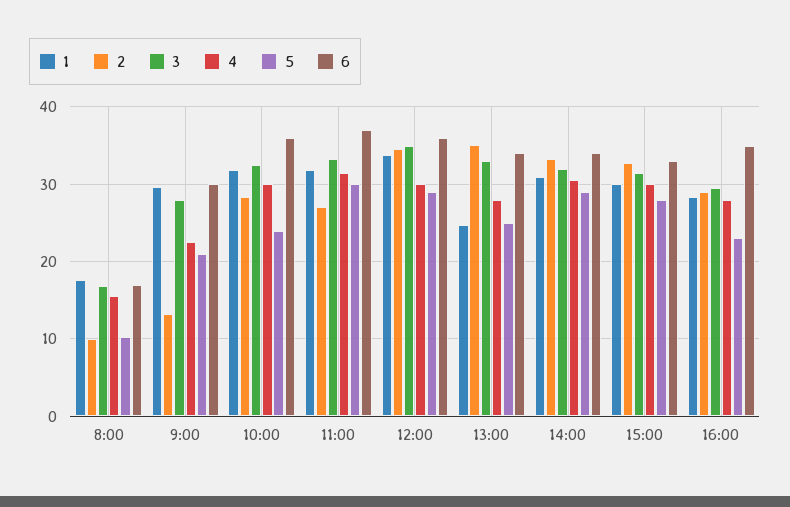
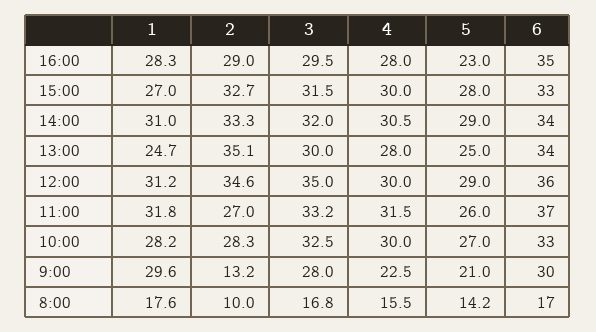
  {
    "1": {
      "8:00": 17.6,
      "9:00": 29.6,
-     "10:00": 32,
+     "10:00": 28.2,
      "11:00": 31.8,
-     "12:00": 34,
+     "12:00": 31.2,
      "13:00": 24.7,
      "14:00": 31,
-     "15:00": 30,
+     "15:00": 27,
      "16:00": 28.3
    },
    "2": {
      "8:00": 10,
      "9:00": 13.2,
      "10:00": 28.3,
      "11:00": 27,
      "12:00": 34.6,
      "13:00": 35.1,
      "14:00": 33.3,
      "15:00": 32.7,
      "16:00": 29
    },
    "3": {
      "8:00": 16.8,
      "9:00": 28,
      "10:00": 32.5,
      "11:00": 33.2,
      "12:00": 35,
-     "13:00": 33,
+     "13:00": 30,
      "14:00": 32,
      "15:00": 31.5,
      "16:00": 29.5
    },
    "4": {
      "8:00": 15.5,
      "9:00": 22.5,
      "10:00": 30,
      "11:00": 31.5,
      "12:00": 30,
      "13:00": 28,
      "14:00": 30.5,
      "15:00": 30,
      "16:00": 28
    },
    "5": {
-     "8:00": 10,
+     "8:00": 14.2,
      "9:00": 21,
-     "10:00": 24,
+     "10:00": 27,
-     "11:00": 30,
+     "11:00": 26,
      "12:00": 29,
      "13:00": 25,
      "14:00": 29,
      "15:00": 28,
      "16:00": 23
    },
    "6": {
      "8:00": 17,
      "9:00": 30,
-     "10:00": 36,
+     "10:00": 33,
      "11:00": 37,
      "12:00": 36,
      "13:00": 34,
      "14:00": 34,
      "15:00": 33,
      "16:00": 35
    }
  }

